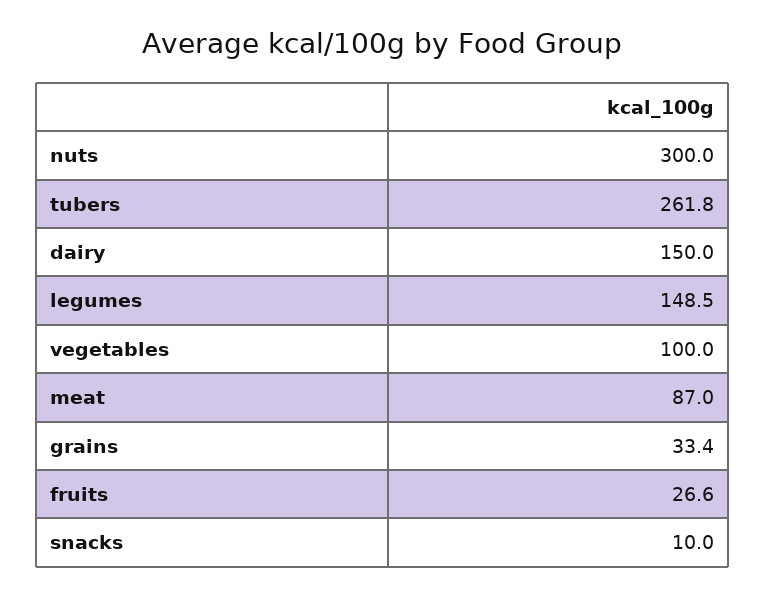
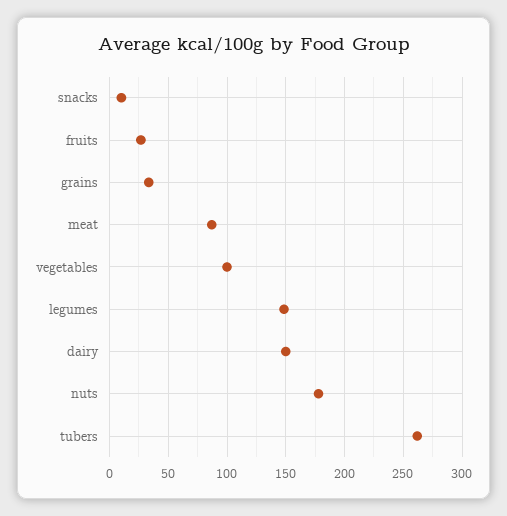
  {
-   "nuts": 300,
+   "nuts": 180,
    "tubers": 261.8,
    "dairy": 150,
    "legumes": 148.5,
    "vegetables": 100,
    "meat": 87,
    "grains": 33.4,
    "fruits": 26.6,
    "snacks": 10
  }

